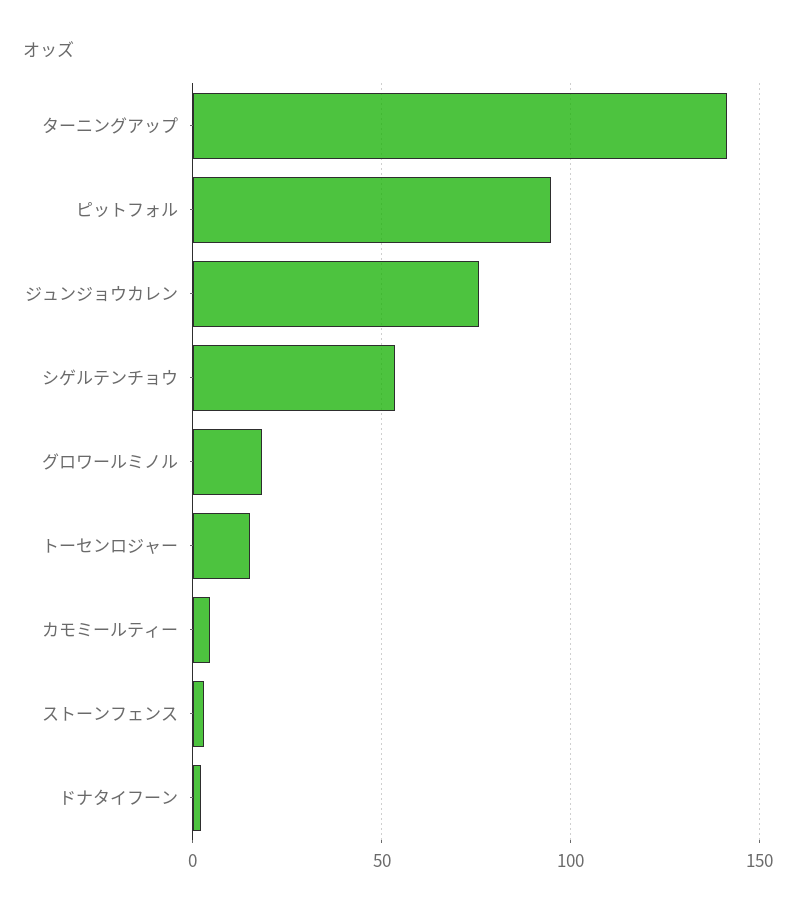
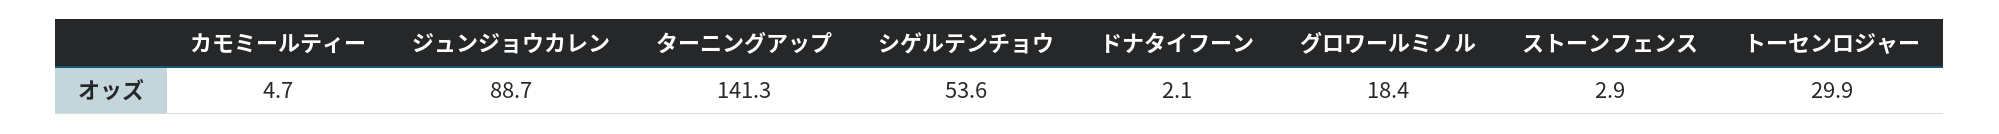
  {
    "ターニングアップ": 141.3,
-   "ピットフォル": 95,
-   "ジュンジョウカレン": 75,
+   "ジュンジョウカレン": 88.7,
    "シゲルテンチョウ": 53.6,
    "グロワールミノル": 18.4,
-   "トーセンロジャー": 15,
+   "トーセンロジャー": 29.9,
    "カモミールティー": 4.7,
    "ストーンフェンス": 2.9,
    "ドナタイフーン": 2.1
  }

